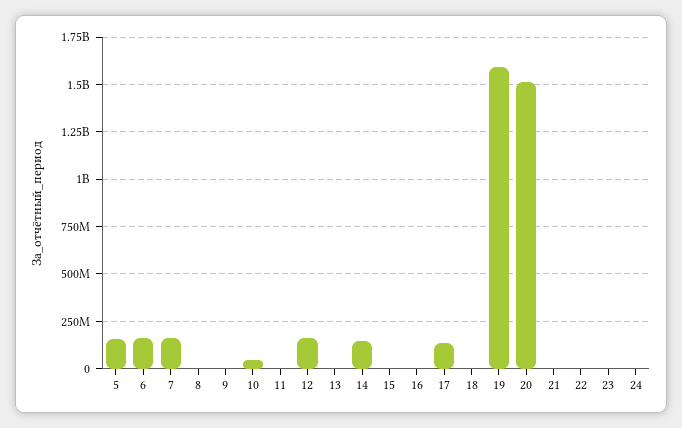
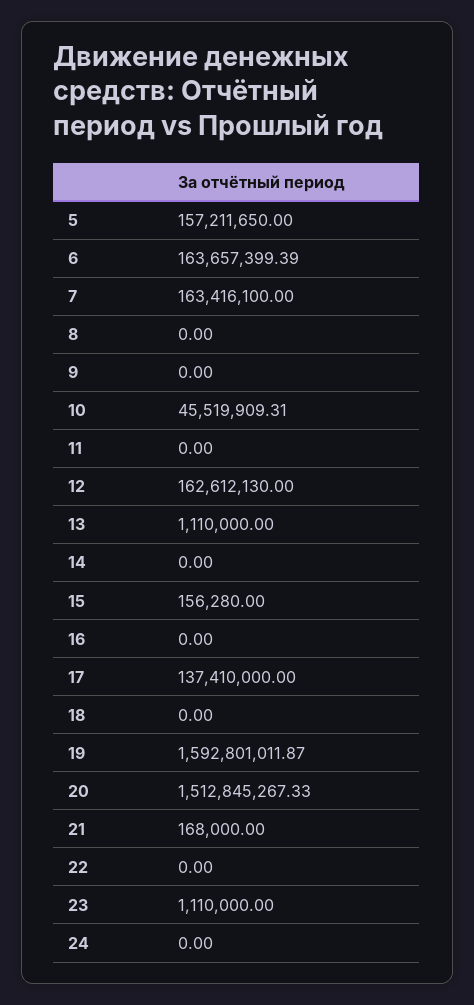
  {
    "5": 157211650,
    "6": 163657399.39,
    "7": 163416100,
    "8": 0,
    "9": 0,
    "10": 45519909.31,
    "11": 0,
    "12": 162612130,
    "13": 1110000,
-   "14": 150000000,
+   "14": 0,
    "15": 156280,
    "16": 0,
    "17": 137410000,
    "18": 0,
    "19": 1592801011.87,
    "20": 1512845267.33,
    "21": 168000,
    "22": 0,
    "23": 1110000,
    "24": 0
  }

